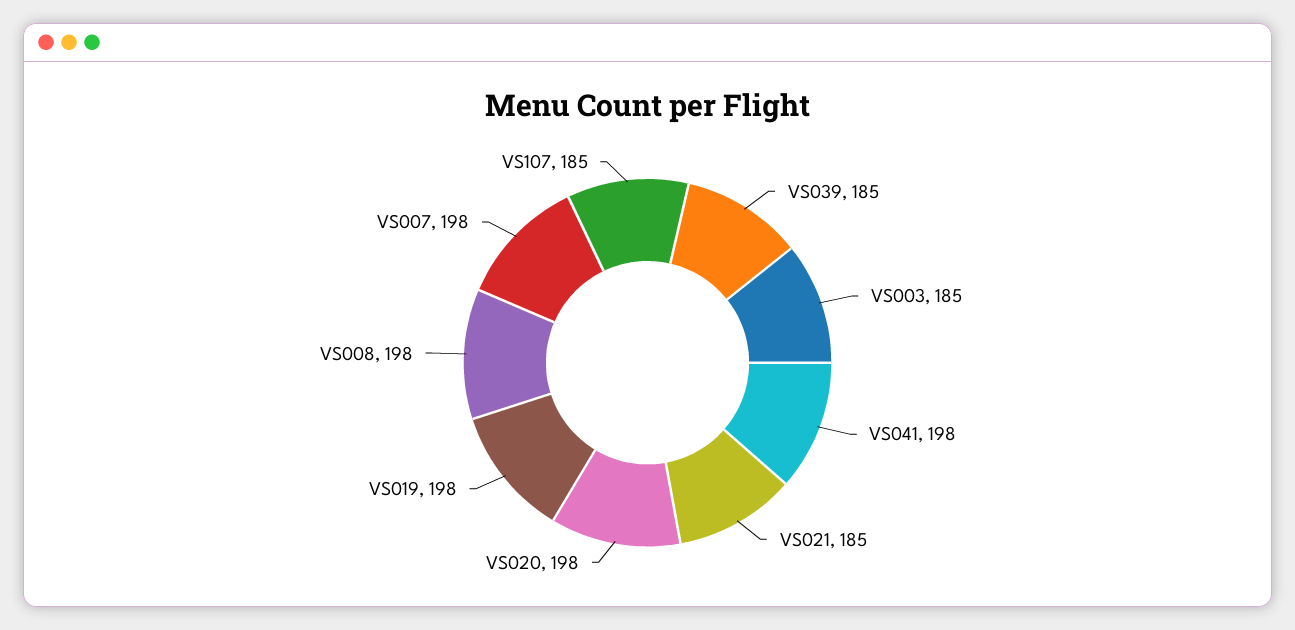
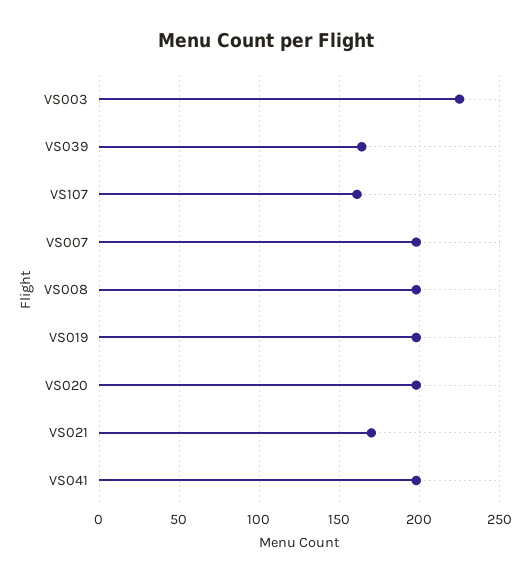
  {
-   "VS039": 185,
+   "VS039": 165,
-   "VS003": 185,
+   "VS003": 225,
    "VS041": 198,
-   "VS021": 185,
+   "VS021": 170,
    "VS020": 198,
    "VS019": 198,
    "VS008": 198,
    "VS007": 198,
-   "VS107": 185
+   "VS107": 160
  }

